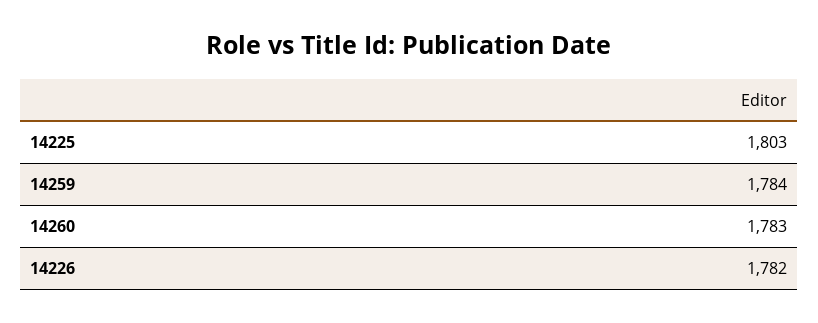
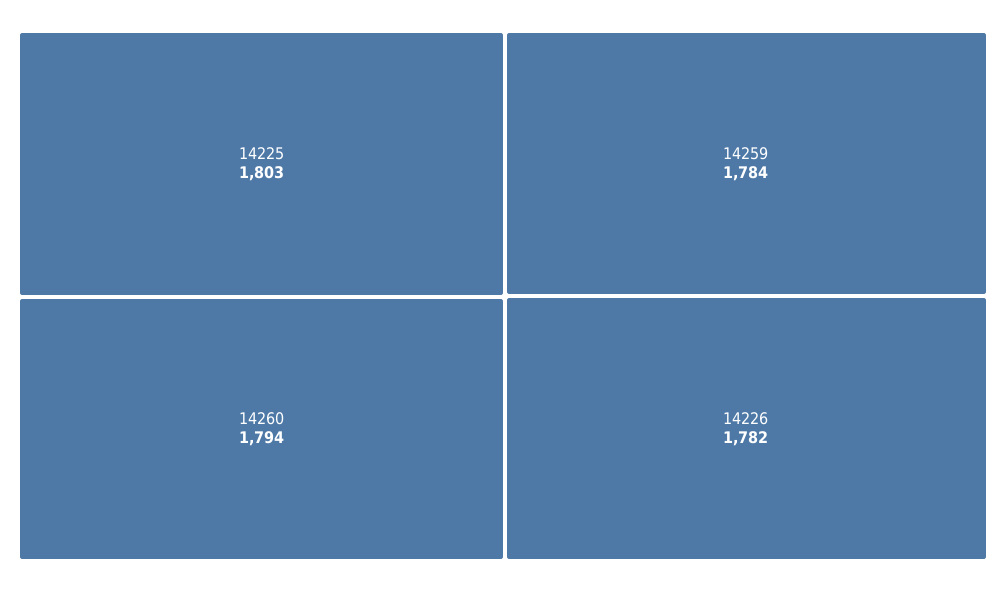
  {
    "14225": 1803,
    "14259": 1784,
-   "14260": 1783,
+   "14260": 1794,
    "14226": 1782
  }

